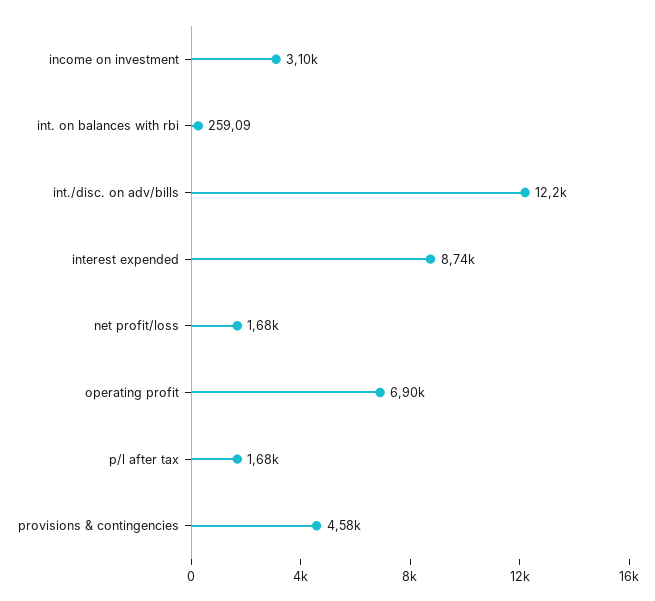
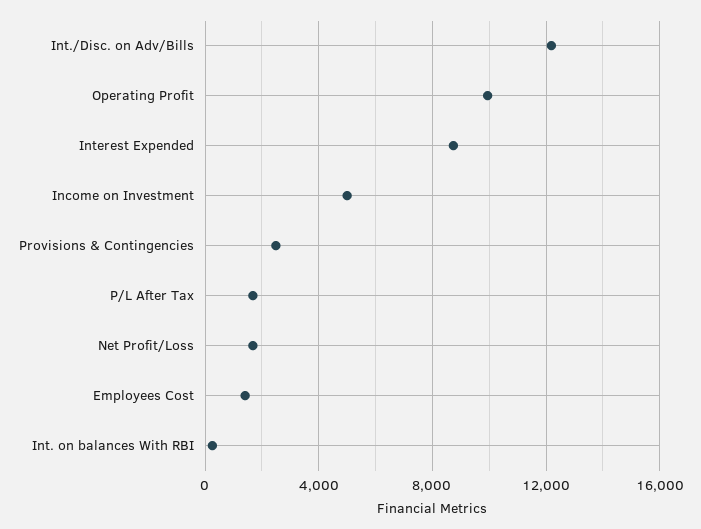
  {
-   "income on investment": 3100,
+   "income on investment": 5000,
    "int. on balances with rbi": 259.09,
    "int./disc. on adv/bills": 12200,
    "interest expended": 8740,
    "net profit/loss": 1680,
-   "operating profit": 6900,
+   "operating profit": 10000,
    "p/l after tax": 1680,
-   "provisions & contingencies": 4580
+   "provisions & contingencies": 2500,
+   "Employees Cost": 1500
  }

